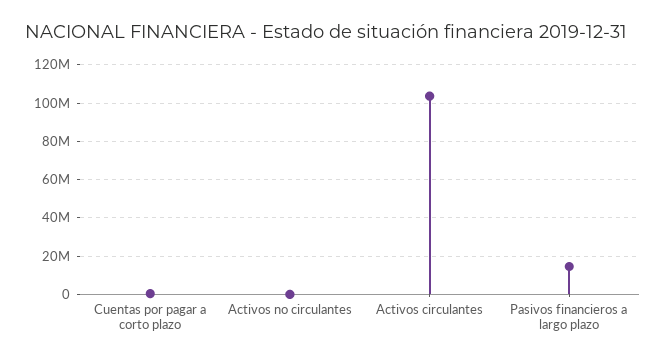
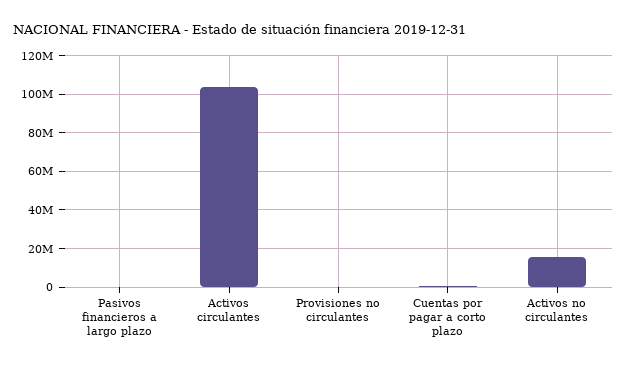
  {
    "Cuentas por pagar a corto plazo": 0,
-   "Activos no circulantes": 0,
+   "Activos no circulantes": 15000000,
    "Activos circulantes": 105000000,
-   "Pasivos financieros a largo plazo": 15000000
+   "Pasivos financieros a largo plazo": 0,
+   "Provisiones no circulantes": 0
  }

